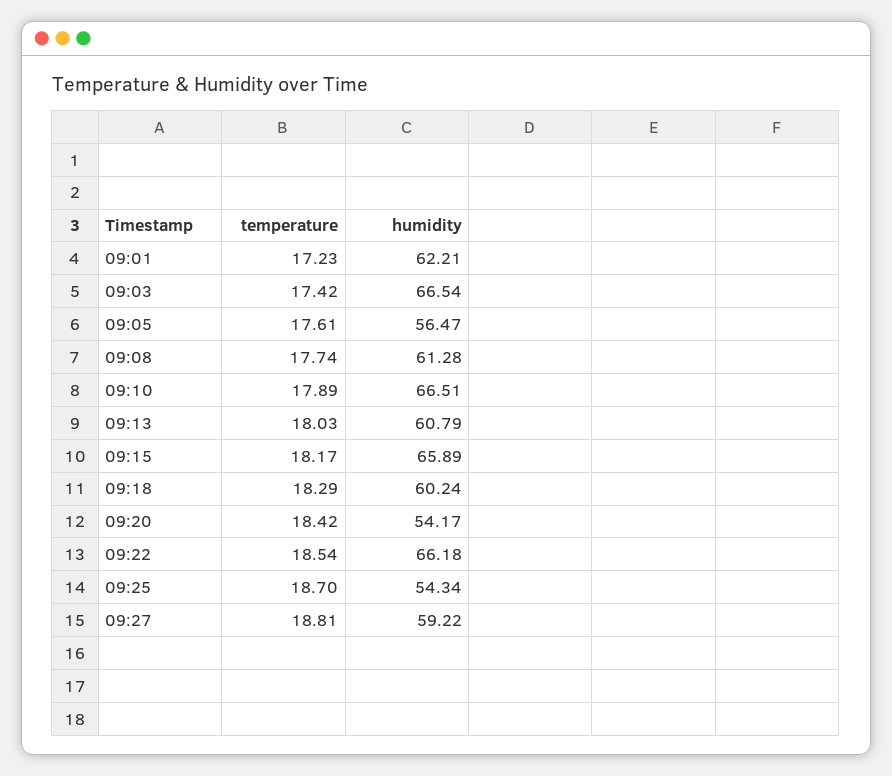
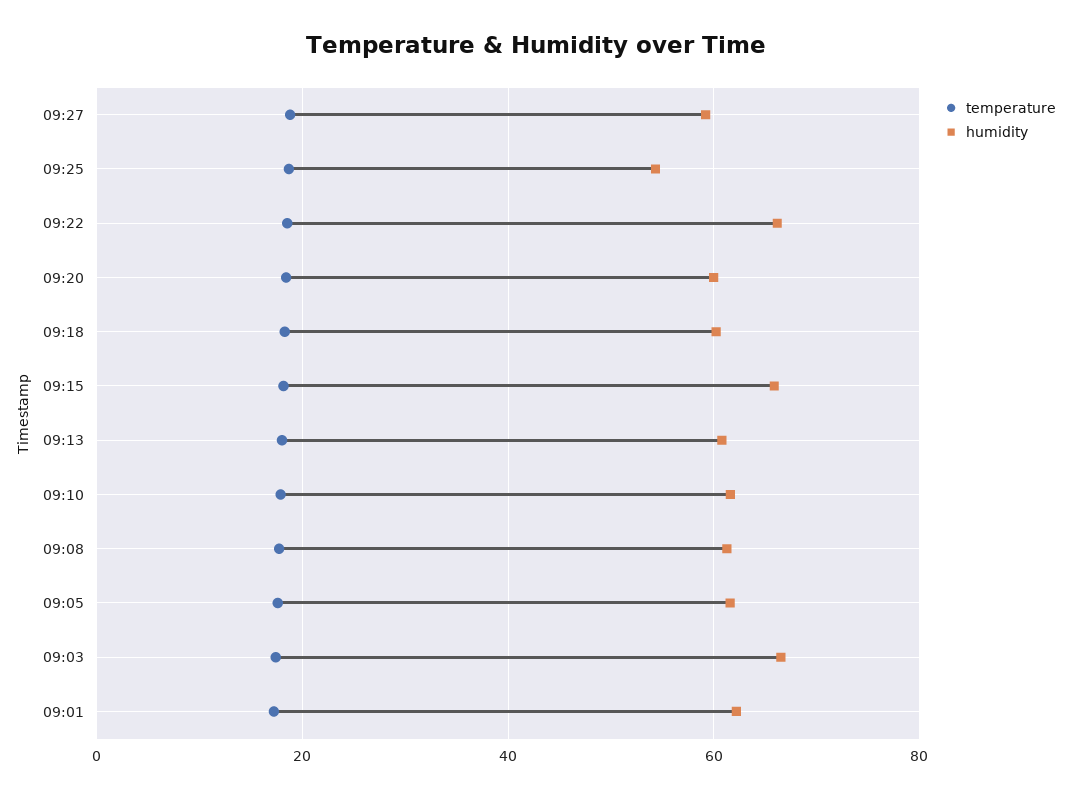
  {
    "temperature": {
      "09:01": 17.23,
      "09:03": 17.42,
      "09:05": 17.61,
      "09:08": 17.74,
      "09:10": 17.89,
      "09:13": 18.03,
      "09:15": 18.17,
      "09:18": 18.29,
      "09:20": 18.42,
      "09:22": 18.54,
      "09:25": 18.7,
      "09:27": 18.81
    },
    "humidity": {
      "09:01": 62.21,
      "09:03": 66.54,
-     "09:05": 56.47,
+     "09:05": 62,
      "09:08": 61.28,
-     "09:10": 66.51,
+     "09:10": 62,
      "09:13": 60.79,
      "09:15": 65.89,
      "09:18": 60.24,
-     "09:20": 54.17,
+     "09:20": 60,
      "09:22": 66.18,
      "09:25": 54.34,
      "09:27": 59.22
    }
  }

